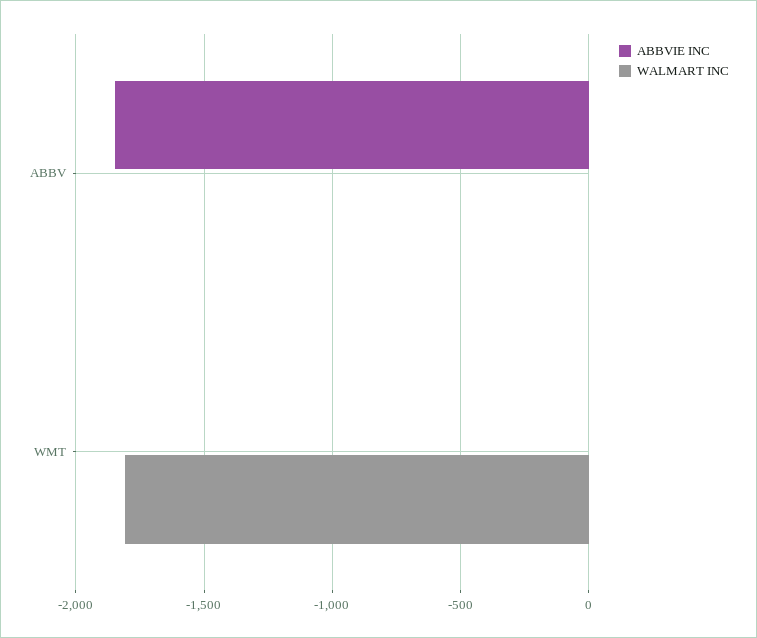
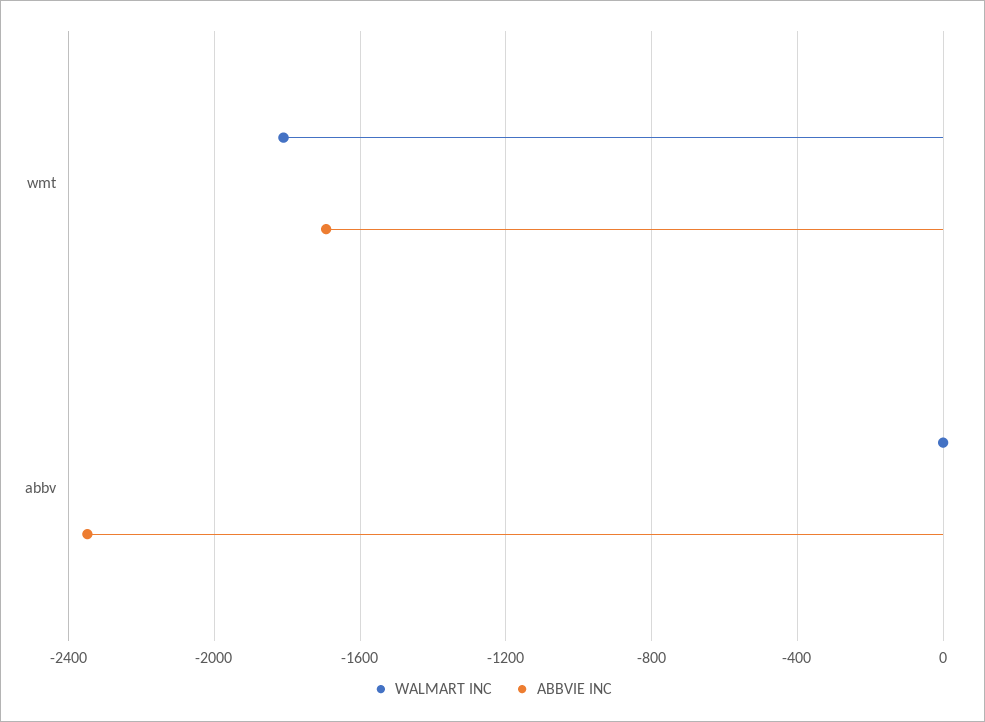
  {
    "ABBVIE INC": {
-     "ABBV": -1850,
+     "ABBV": -2350,
-     "WMT": 0
+     "WMT": -1700
    },
    "WALMART INC": {
      "ABBV": 0,
      "WMT": -1800
    }
  }

